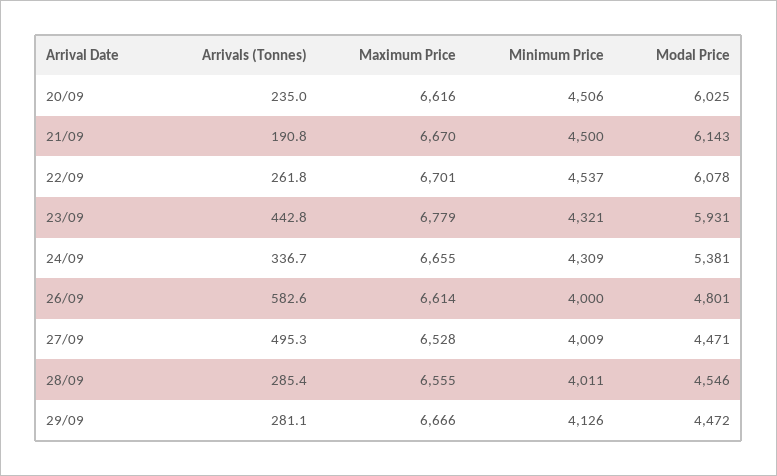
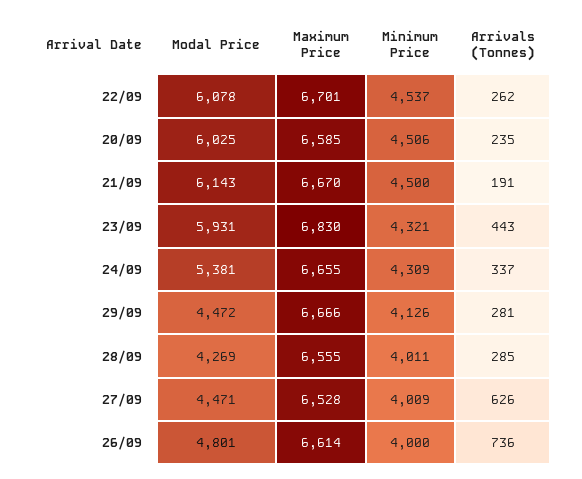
  {
    "Arrivals (Tonnes)": {
      "20/09": 235,
      "21/09": 190.8,
      "22/09": 261.8,
      "23/09": 442.8,
      "24/09": 336.7,
-     "26/09": 582.6,
+     "26/09": 736,
-     "27/09": 495.3,
+     "27/09": 626,
      "28/09": 285.4,
      "29/09": 281.1
    },
    "Maximum Price": {
-     "20/09": 6616,
+     "20/09": 6585,
      "21/09": 6670,
      "22/09": 6701,
-     "23/09": 6779,
+     "23/09": 6830,
      "24/09": 6655,
      "26/09": 6614,
      "27/09": 6528,
      "28/09": 6555,
      "29/09": 6666
    },
    "Minimum Price": {
      "20/09": 4506,
      "21/09": 4500,
      "22/09": 4537,
      "23/09": 4321,
      "24/09": 4309,
      "26/09": 4000,
      "27/09": 4009,
      "28/09": 4011,
      "29/09": 4126
    },
    "Modal Price": {
      "20/09": 6025,
      "21/09": 6143,
      "22/09": 6078,
      "23/09": 5931,
      "24/09": 5381,
      "26/09": 4801,
      "27/09": 4471,
-     "28/09": 4546,
+     "28/09": 4269,
      "29/09": 4472
    }
  }

